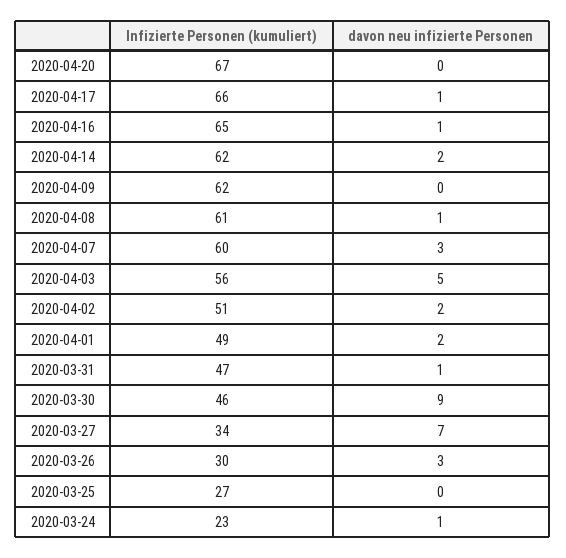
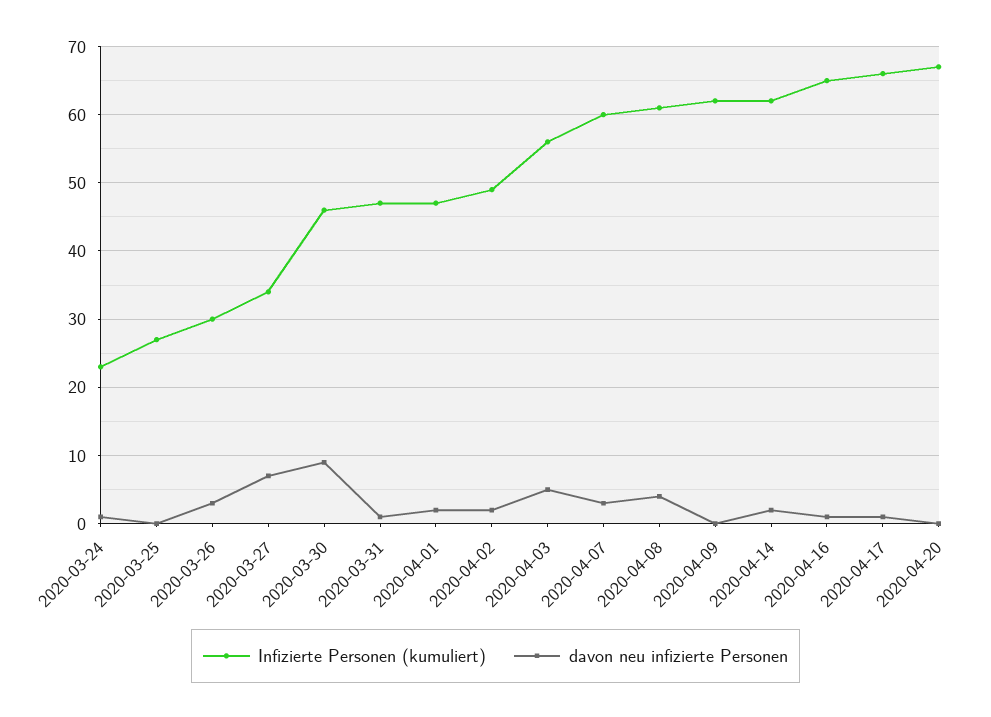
  {
    "Infizierte Personen (kumuliert)": {
      "2020-04-20": 67,
      "2020-04-17": 66,
      "2020-04-16": 65,
      "2020-04-14": 62,
      "2020-04-09": 62,
      "2020-04-08": 61,
      "2020-04-07": 60,
      "2020-04-03": 56,
-     "2020-04-02": 51,
+     "2020-04-02": 49,
-     "2020-04-01": 49,
+     "2020-04-01": 47,
      "2020-03-31": 47,
      "2020-03-30": 46,
      "2020-03-27": 34,
      "2020-03-26": 30,
      "2020-03-25": 27,
      "2020-03-24": 23
    },
    "davon neu infizierte Personen": {
      "2020-04-20": 0,
      "2020-04-17": 1,
      "2020-04-16": 1,
      "2020-04-14": 2,
      "2020-04-09": 0,
-     "2020-04-08": 1,
+     "2020-04-08": 4,
      "2020-04-07": 3,
      "2020-04-03": 5,
      "2020-04-02": 2,
      "2020-04-01": 2,
      "2020-03-31": 1,
      "2020-03-30": 9,
      "2020-03-27": 7,
      "2020-03-26": 3,
      "2020-03-25": 0,
      "2020-03-24": 1
    }
  }

